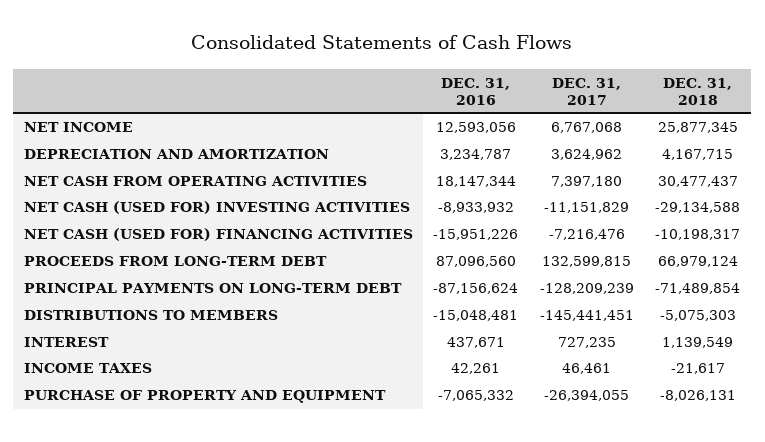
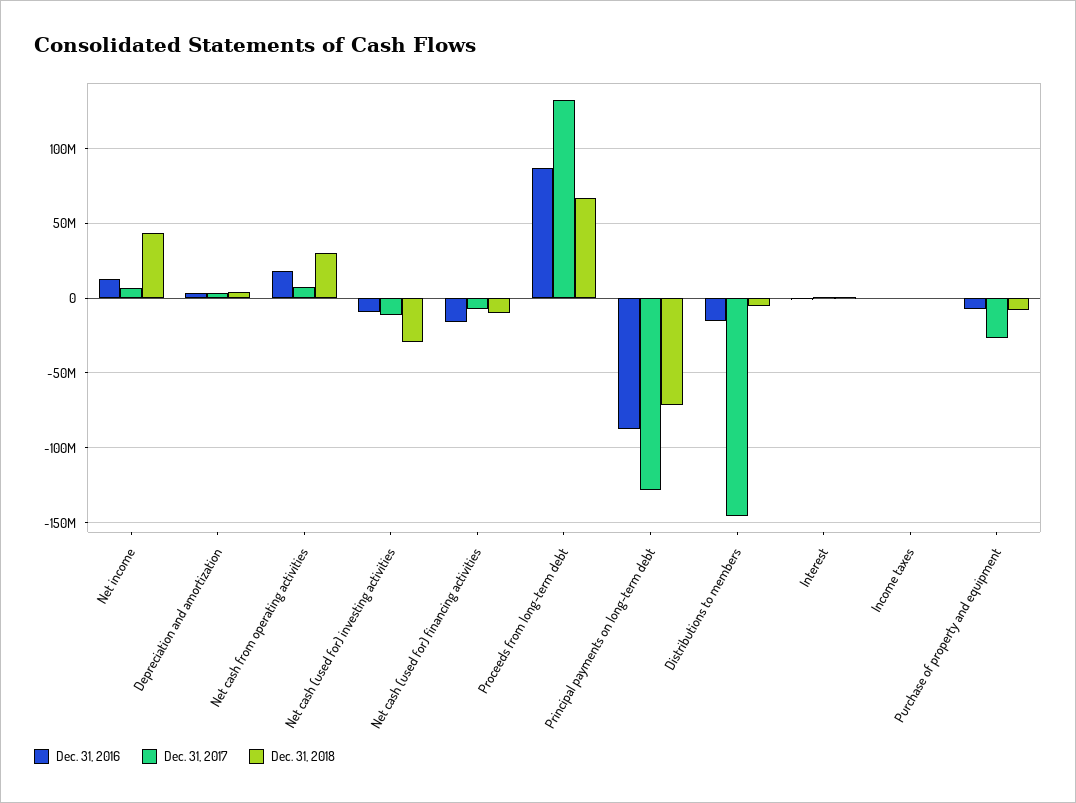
  {
    "DEC. 31, 2016": {
      "NET INCOME": 12593056,
      "DEPRECIATION AND AMORTIZATION": 3234787,
      "NET CASH FROM OPERATING ACTIVITIES": 18147344,
      "NET CASH (USED FOR) INVESTING ACTIVITIES": -8933932,
      "NET CASH (USED FOR) FINANCING ACTIVITIES": -15951226,
      "PROCEEDS FROM LONG-TERM DEBT": 87096560,
      "PRINCIPAL PAYMENTS ON LONG-TERM DEBT": -87156624,
      "DISTRIBUTIONS TO MEMBERS": -15048481,
      "INTEREST": 437671,
      "INCOME TAXES": 42261,
      "PURCHASE OF PROPERTY AND EQUIPMENT": -7065332
    },
    "DEC. 31, 2017": {
      "NET INCOME": 6767068,
      "DEPRECIATION AND AMORTIZATION": 3624962,
      "NET CASH FROM OPERATING ACTIVITIES": 7397180,
      "NET CASH (USED FOR) INVESTING ACTIVITIES": -11151829,
      "NET CASH (USED FOR) FINANCING ACTIVITIES": -7216476,
      "PROCEEDS FROM LONG-TERM DEBT": 132599815,
      "PRINCIPAL PAYMENTS ON LONG-TERM DEBT": -128209239,
      "DISTRIBUTIONS TO MEMBERS": -145441451,
      "INTEREST": 727235,
      "INCOME TAXES": 46461,
      "PURCHASE OF PROPERTY AND EQUIPMENT": -26394055
    },
    "DEC. 31, 2018": {
-     "NET INCOME": 25877345,
+     "NET INCOME": 45000000,
      "DEPRECIATION AND AMORTIZATION": 4167715,
      "NET CASH FROM OPERATING ACTIVITIES": 30477437,
      "NET CASH (USED FOR) INVESTING ACTIVITIES": -29134588,
      "NET CASH (USED FOR) FINANCING ACTIVITIES": -10198317,
      "PROCEEDS FROM LONG-TERM DEBT": 66979124,
      "PRINCIPAL PAYMENTS ON LONG-TERM DEBT": -71489854,
      "DISTRIBUTIONS TO MEMBERS": -5075303,
      "INTEREST": 1139549,
      "INCOME TAXES": -21617,
      "PURCHASE OF PROPERTY AND EQUIPMENT": -8026131
    }
  }

